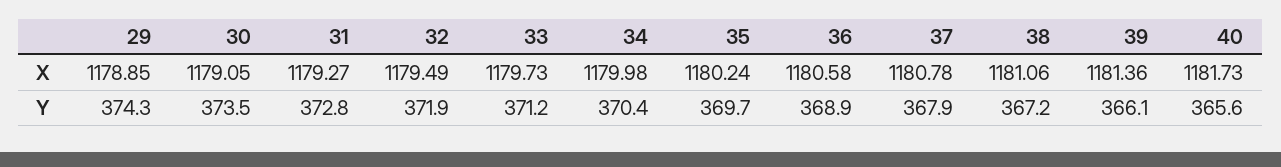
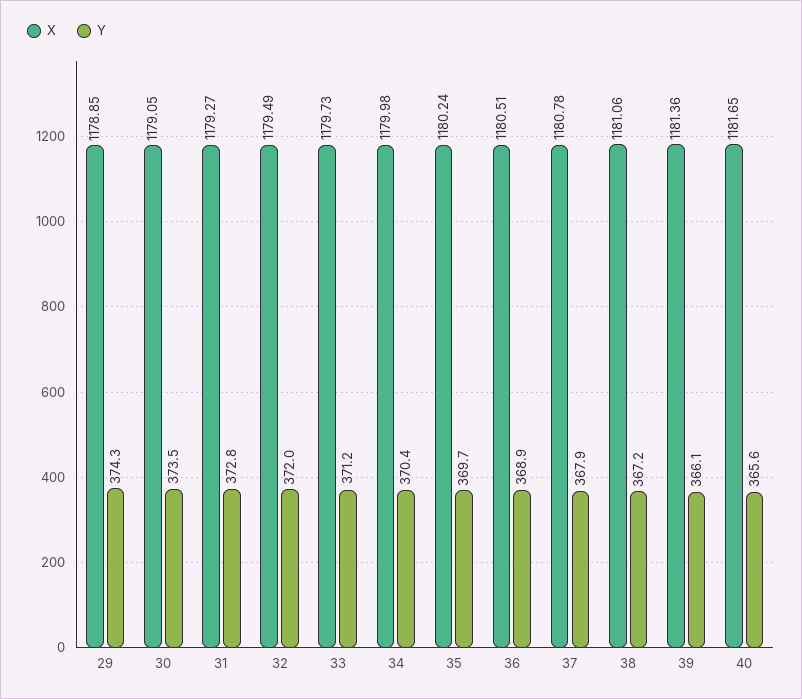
  {
    "X": {
      "29": 1178.85,
      "30": 1179.05,
      "31": 1179.27,
      "32": 1179.49,
      "33": 1179.73,
      "34": 1179.98,
      "35": 1180.24,
-     "36": 1180.58,
+     "36": 1180.51,
      "37": 1180.78,
      "38": 1181.06,
      "39": 1181.36,
-     "40": 1181.73
+     "40": 1181.65
    },
    "Y": {
      "29": 374.3,
      "30": 373.5,
      "31": 372.8,
-     "32": 371.9,
+     "32": 372,
      "33": 371.2,
      "34": 370.4,
      "35": 369.7,
      "36": 368.9,
      "37": 367.9,
      "38": 367.2,
      "39": 366.1,
      "40": 365.6
    }
  }

